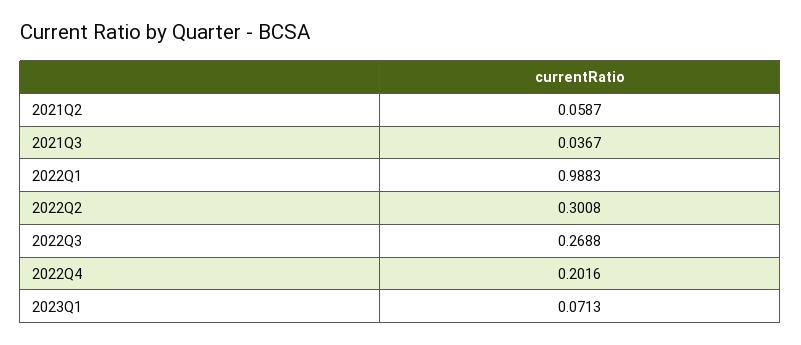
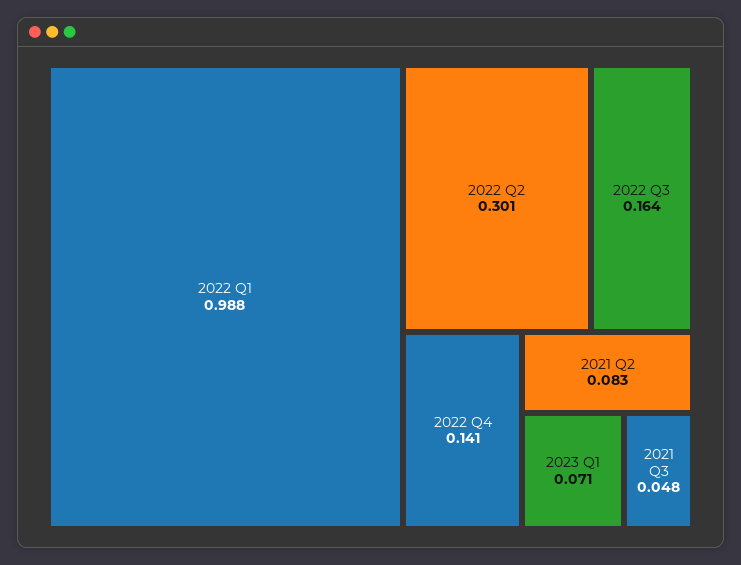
  {
-   "2021Q2": 0.0587,
+   "2021Q2": 0.083,
-   "2021Q3": 0.0367,
+   "2021Q3": 0.048,
    "2022Q1": 0.9883,
    "2022Q2": 0.3008,
-   "2022Q3": 0.2688,
+   "2022Q3": 0.164,
-   "2022Q4": 0.2016,
+   "2022Q4": 0.141,
    "2023Q1": 0.0713
  }

